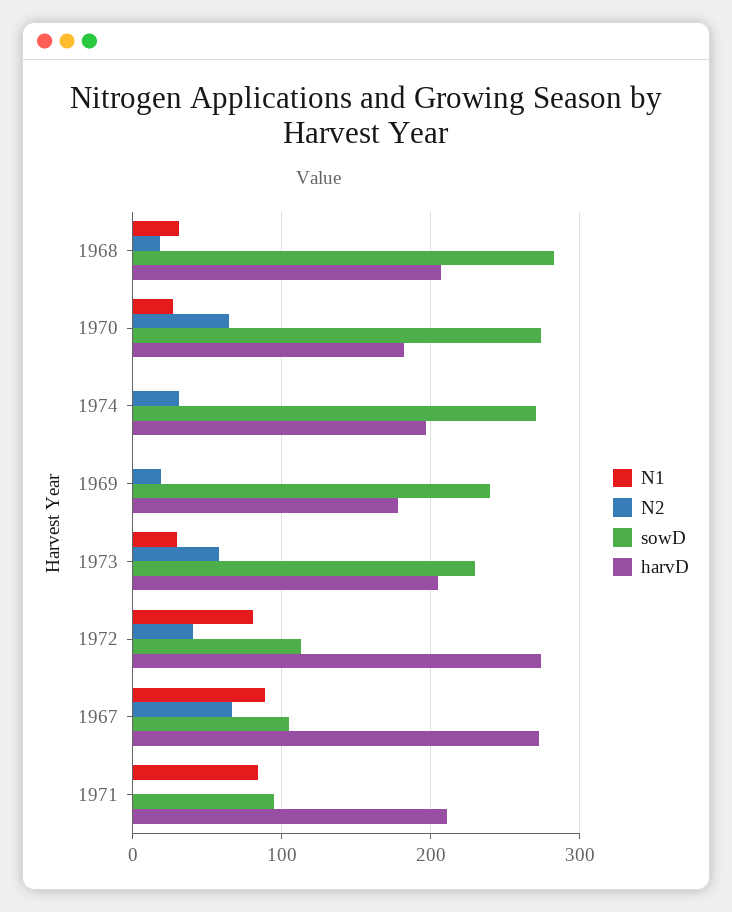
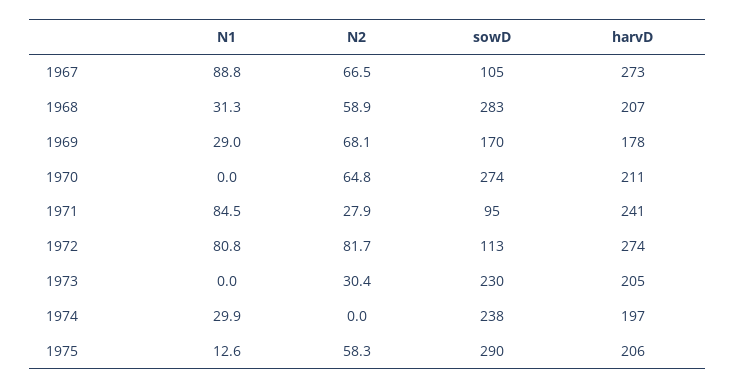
  {
    "N1": {
      "1968": 31.3,
-     "1970": 30,
+     "1970": 0,
-     "1974": 0,
+     "1974": 29.9,
-     "1969": 0,
+     "1969": 29,
-     "1973": 30,
+     "1973": 0,
      "1972": 80.8,
      "1967": 88.8,
-     "1971": 84.5
+     "1971": 84.5,
+     "1975": 12.6
    },
    "N2": {
-     "1968": 20,
+     "1968": 58.9,
      "1970": 64.8,
-     "1974": 30,
+     "1974": 0,
-     "1969": 20,
+     "1969": 68.1,
-     "1973": 60,
+     "1973": 30.4,
-     "1972": 40,
+     "1972": 81.7,
      "1967": 66.5,
-     "1971": 0
+     "1971": 27.9,
+     "1975": 58.3
    },
    "sowD": {
      "1968": 283,
      "1970": 274,
-     "1974": 270,
+     "1974": 238,
-     "1969": 240,
+     "1969": 170,
      "1973": 230,
      "1972": 113,
      "1967": 105,
-     "1971": 95
+     "1971": 95,
+     "1975": 290
    },
    "harvD": {
      "1968": 207,
-     "1970": 180,
+     "1970": 211,
      "1974": 197,
      "1969": 178,
      "1973": 205,
      "1972": 274,
      "1967": 273,
-     "1971": 210
+     "1971": 241,
+     "1975": 206
    }
  }

